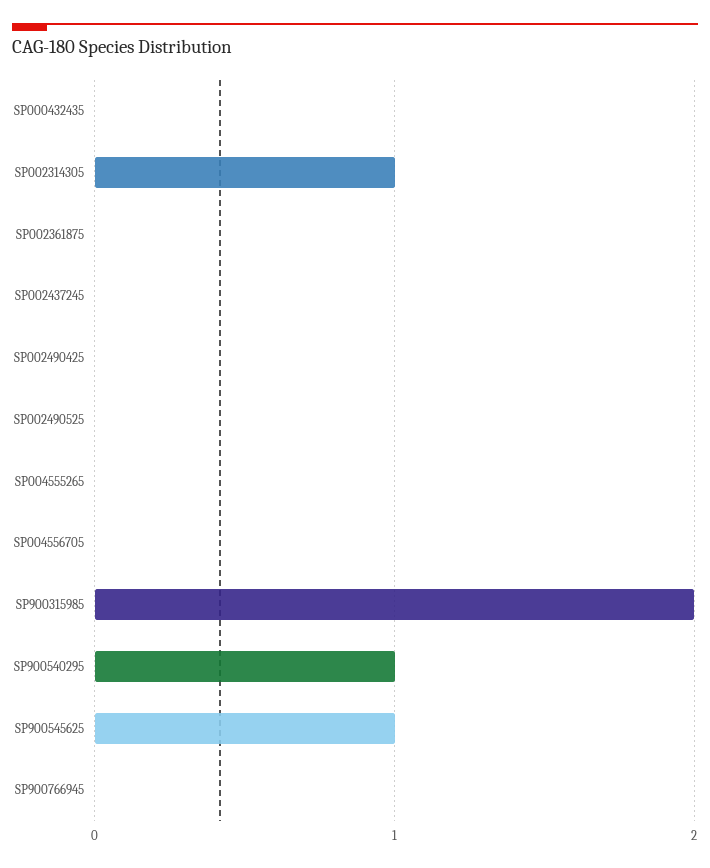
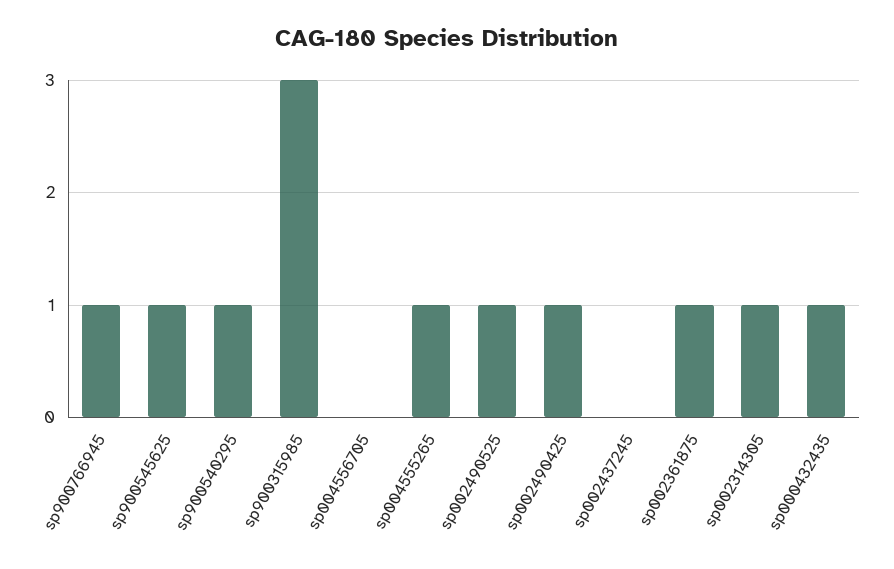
  {
-   "SP000432435": 0,
+   "SP000432435": 1,
    "SP002314305": 1,
-   "SP002361875": 0,
+   "SP002361875": 1,
    "SP002437245": 0,
-   "SP002490425": 0,
+   "SP002490425": 1,
-   "SP002490525": 0,
+   "SP002490525": 1,
-   "SP004555265": 0,
+   "SP004555265": 1,
    "SP004556705": 0,
-   "SP900315985": 2,
+   "SP900315985": 3,
    "SP900540295": 1,
    "SP900545625": 1,
-   "SP900766945": 0
+   "SP900766945": 1
  }

